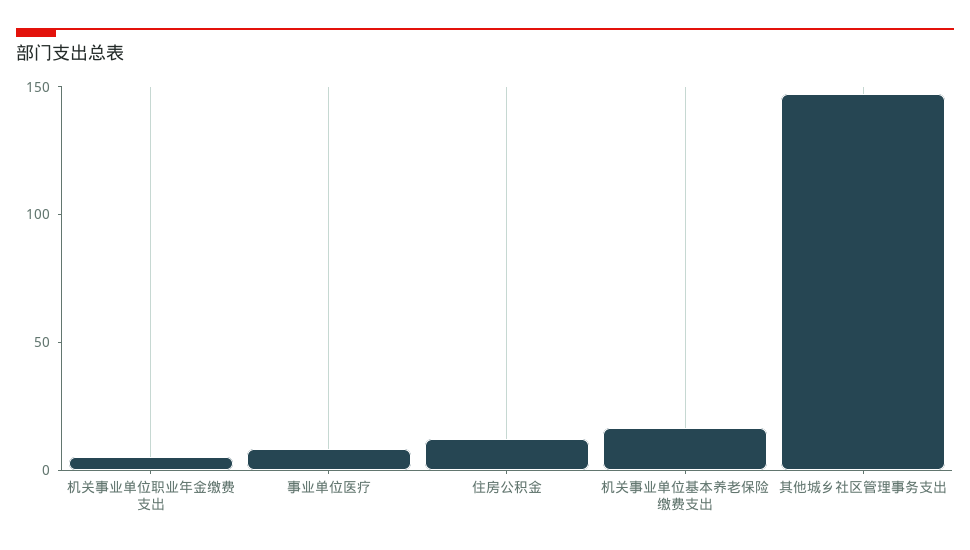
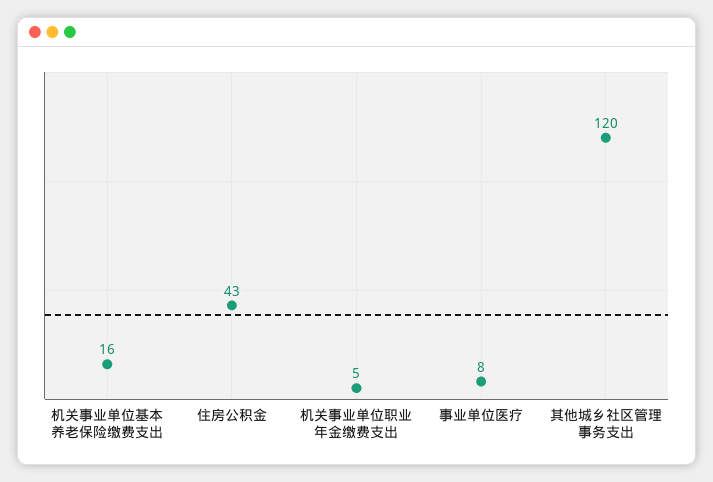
  {
    "机关事业单位职业年金缴费支出": 5,
    "事业单位医疗": 8,
-   "住房公积金": 10,
+   "住房公积金": 43,
    "机关事业单位基本养老保险缴费支出": 16,
-   "其他城乡社区管理事务支出": 150
+   "其他城乡社区管理事务支出": 120
  }

